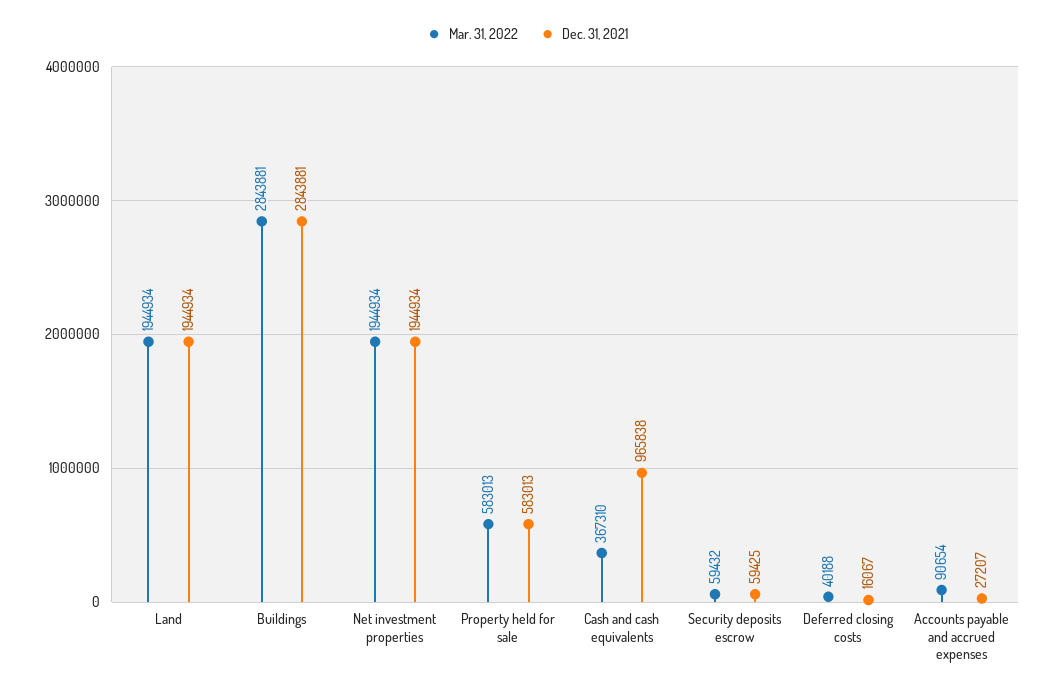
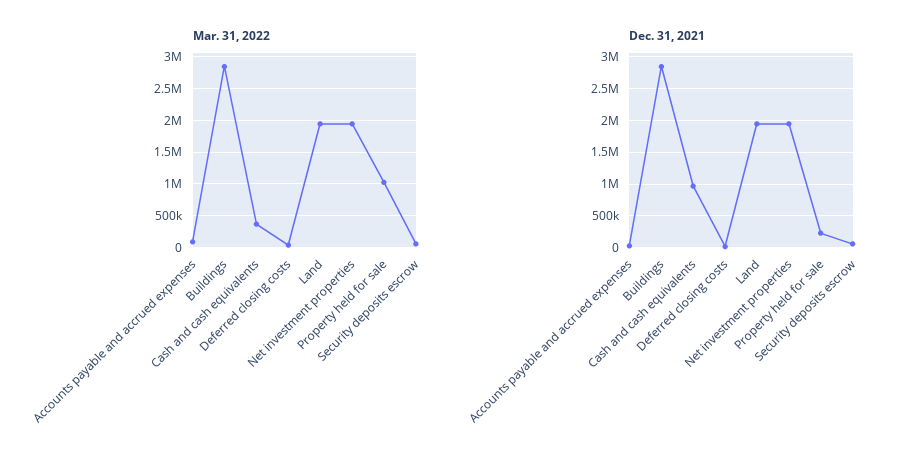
  {
    "Mar. 31, 2022": {
      "Land": 1944934,
      "Buildings": 2843881,
      "Net investment properties": 1944934,
-     "Property held for sale": 583013,
+     "Property held for sale": 1000000,
      "Cash and cash equivalents": 367310,
      "Security deposits escrow": 59432,
      "Deferred closing costs": 40188,
      "Accounts payable and accrued expenses": 90654
    },
    "Dec. 31, 2021": {
      "Land": 1944934,
      "Buildings": 2843881,
      "Net investment properties": 1944934,
-     "Property held for sale": 583013,
+     "Property held for sale": 200000,
      "Cash and cash equivalents": 965838,
      "Security deposits escrow": 59425,
      "Deferred closing costs": 16067,
      "Accounts payable and accrued expenses": 27207
    }
  }

